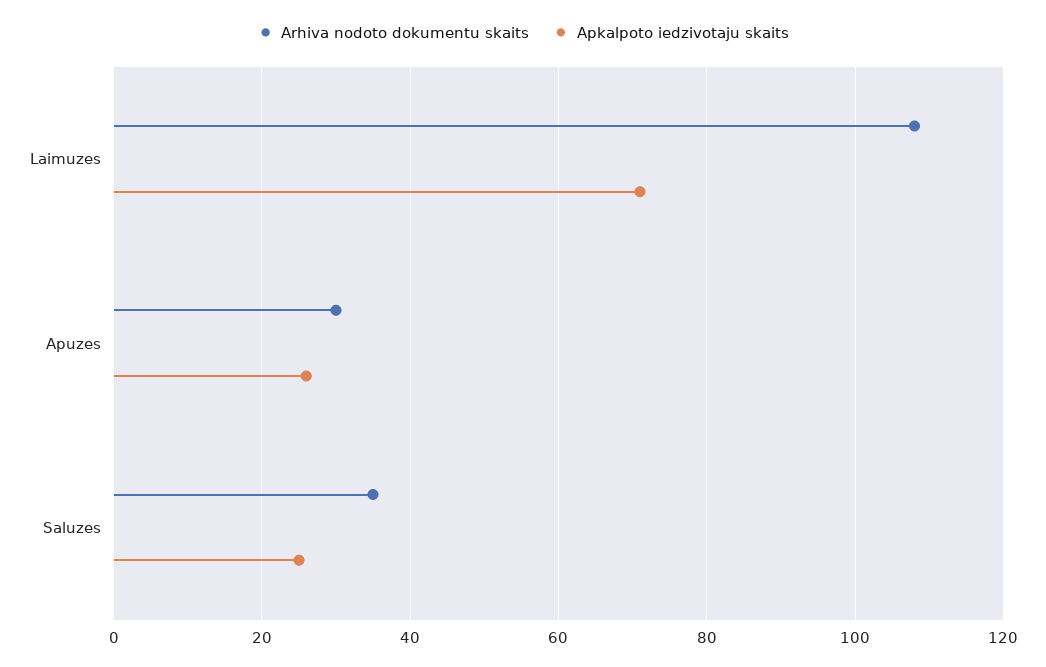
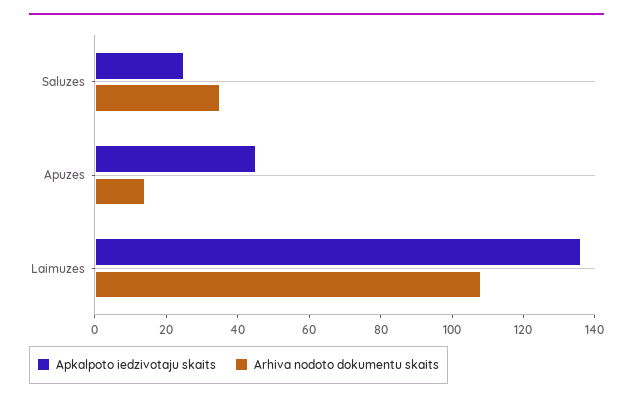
  {
    "Arhiva nodoto dokumentu skaits": {
      "Laimuzes": 110,
-     "Apuzes": 30,
+     "Apuzes": 15,
      "Saluzes": 35
    },
    "Apkalpoto iedzivotaju skaits": {
-     "Laimuzes": 70,
+     "Laimuzes": 135,
-     "Apuzes": 25,
+     "Apuzes": 45,
      "Saluzes": 25
    }
  }

